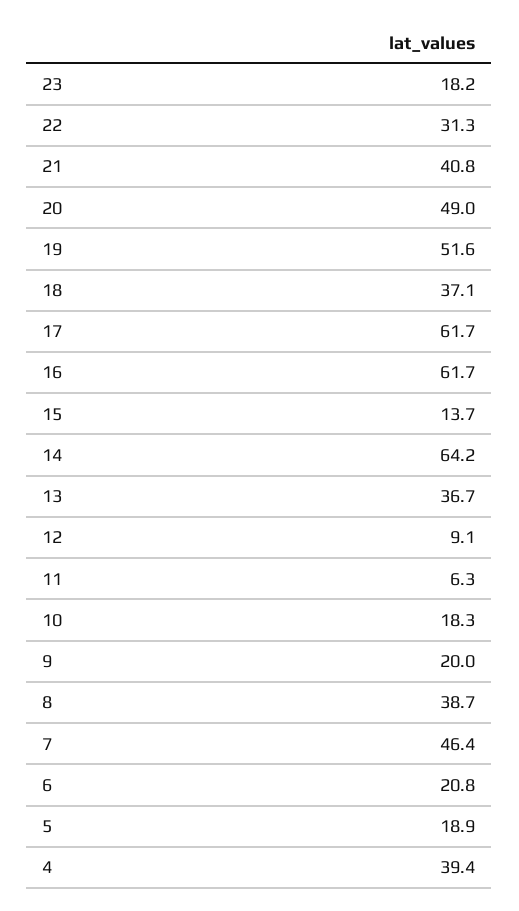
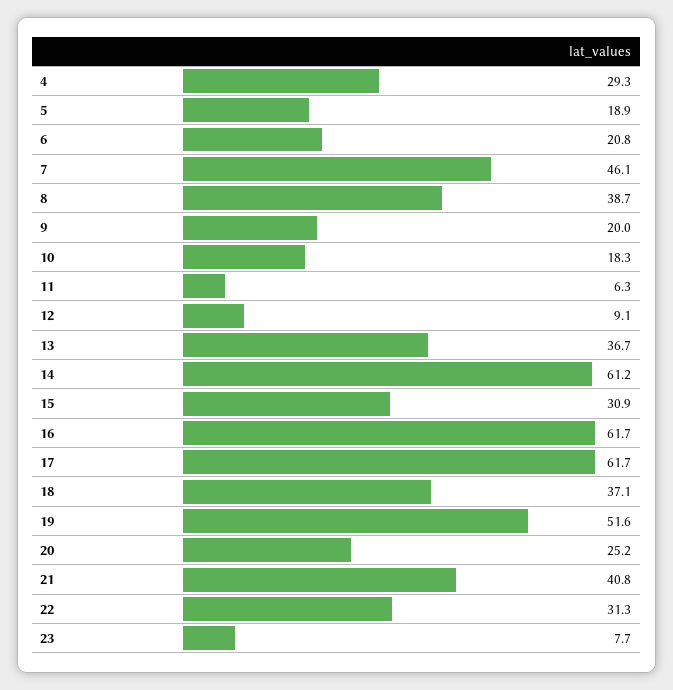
  {
-   "23": 18.2,
+   "23": 7.7,
    "22": 31.3,
    "21": 40.8,
-   "20": 49,
+   "20": 25.2,
    "19": 51.6,
    "18": 37.1,
    "17": 61.7,
    "16": 61.7,
-   "15": 13.7,
+   "15": 30.9,
-   "14": 64.2,
+   "14": 61.2,
    "13": 36.7,
    "12": 9.1,
    "11": 6.3,
    "10": 18.3,
    "9": 20,
    "8": 38.7,
-   "7": 46.4,
+   "7": 46.1,
    "6": 20.8,
    "5": 18.9,
-   "4": 39.4
+   "4": 29.3
  }

